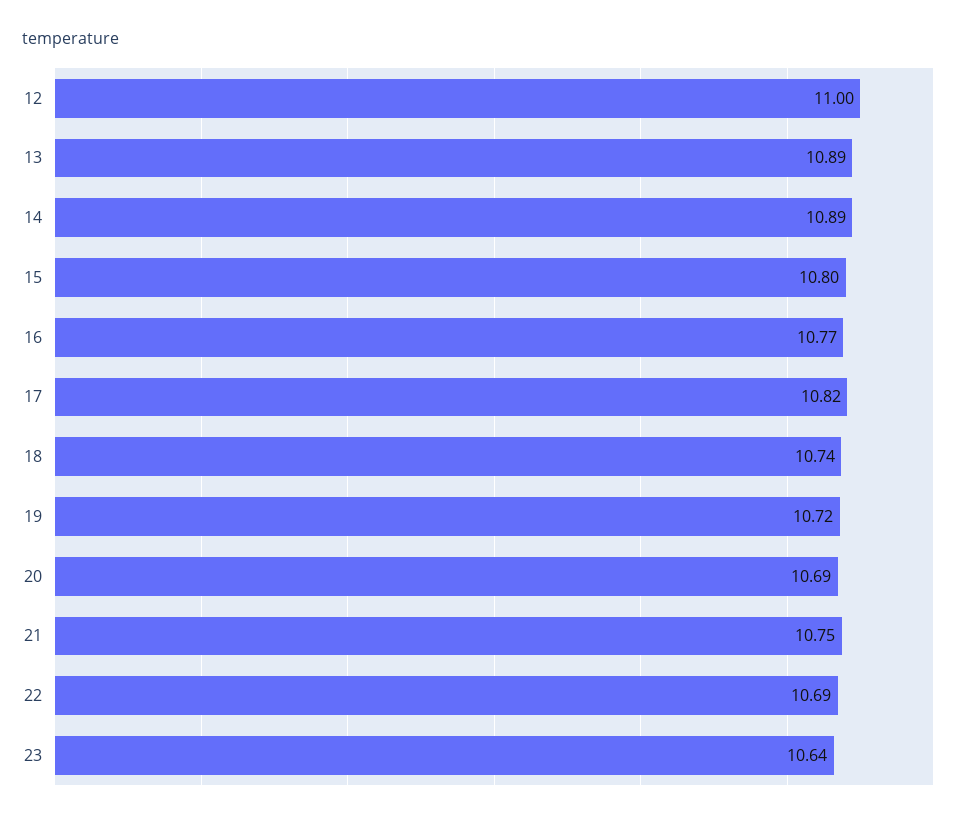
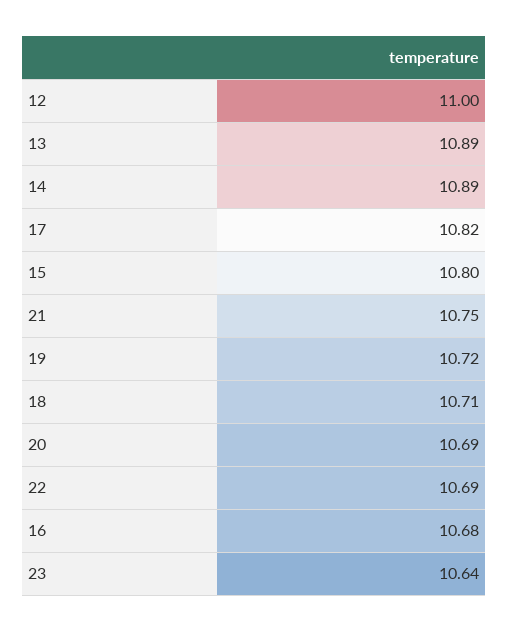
  {
    "12": 11,
    "13": 10.89,
    "14": 10.89,
    "15": 10.8,
-   "16": 10.77,
+   "16": 10.68,
    "17": 10.82,
-   "18": 10.74,
+   "18": 10.71,
    "19": 10.72,
    "20": 10.69,
    "21": 10.75,
    "22": 10.69,
    "23": 10.64
  }

